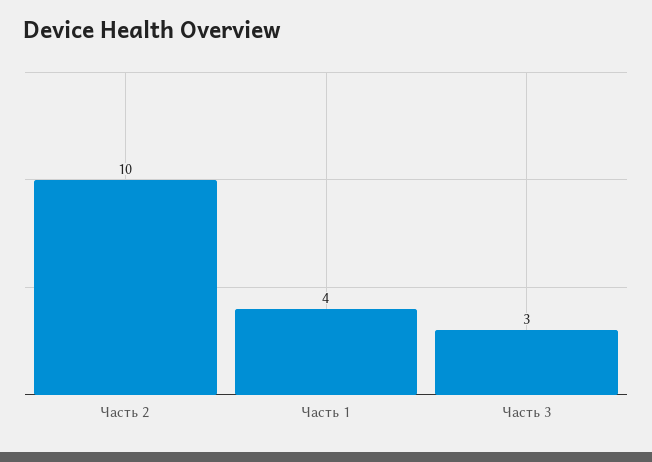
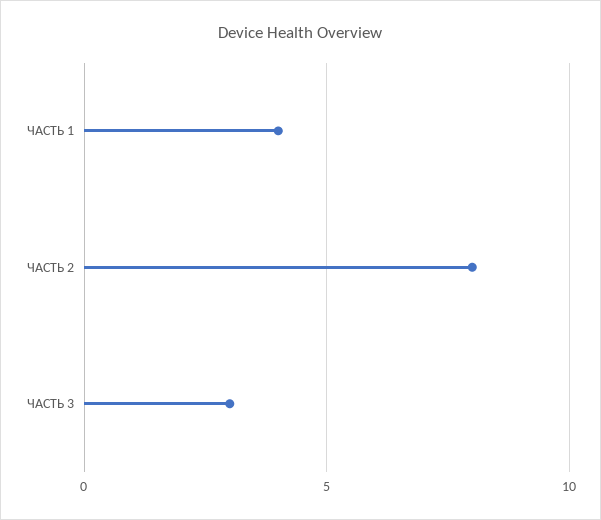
  {
-   "Часть 2": 10,
+   "Часть 2": 8,
    "Часть 1": 4,
    "Часть 3": 3
  }

